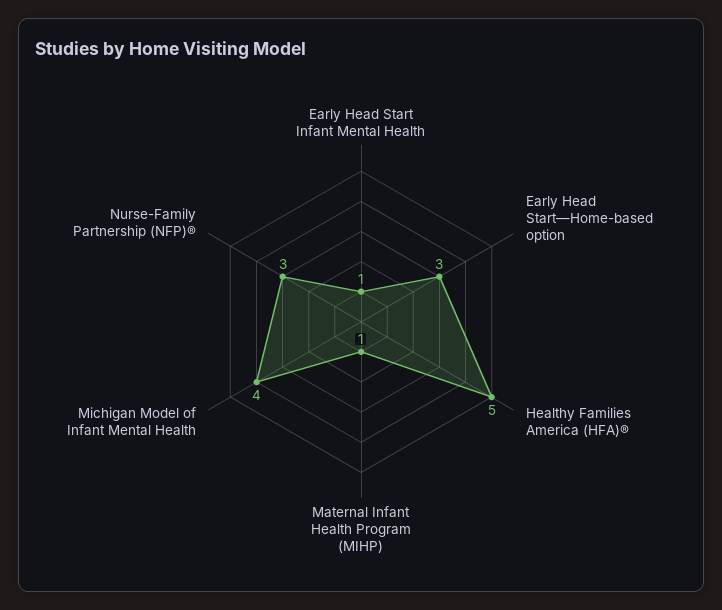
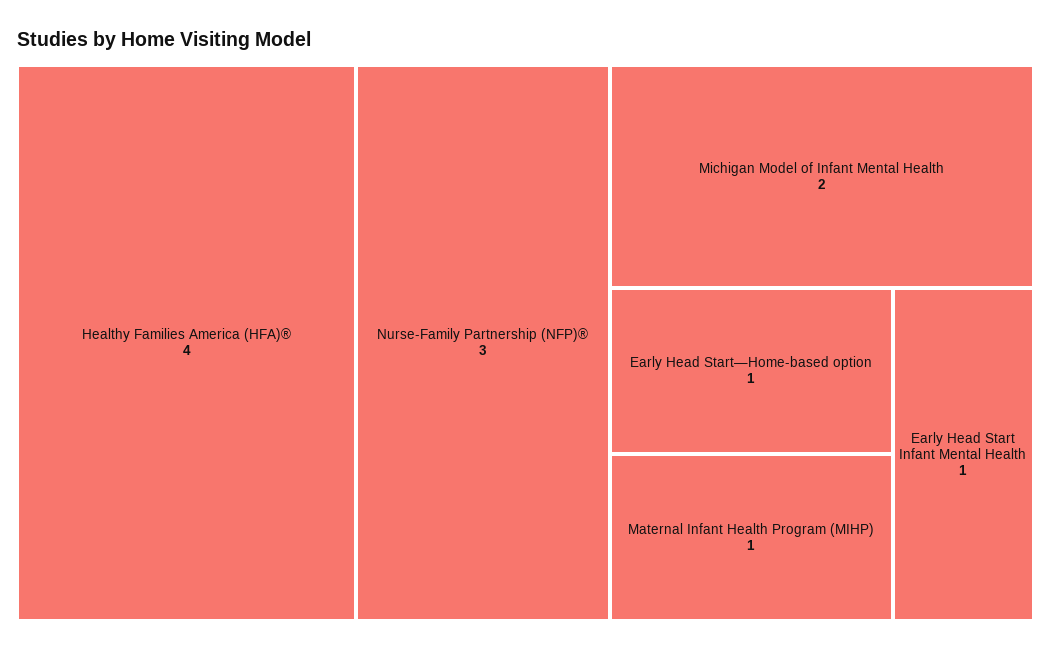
  {
    "Early Head Start Infant Mental Health": 1,
-   "Early Head Start—Home-based option": 3,
+   "Early Head Start—Home-based option": 1,
-   "Healthy Families America (HFA)®": 5,
+   "Healthy Families America (HFA)®": 4,
    "Maternal Infant Health Program (MIHP)": 1,
-   "Michigan Model of Infant Mental Health": 4,
+   "Michigan Model of Infant Mental Health": 2,
    "Nurse-Family Partnership (NFP)®": 3
  }

